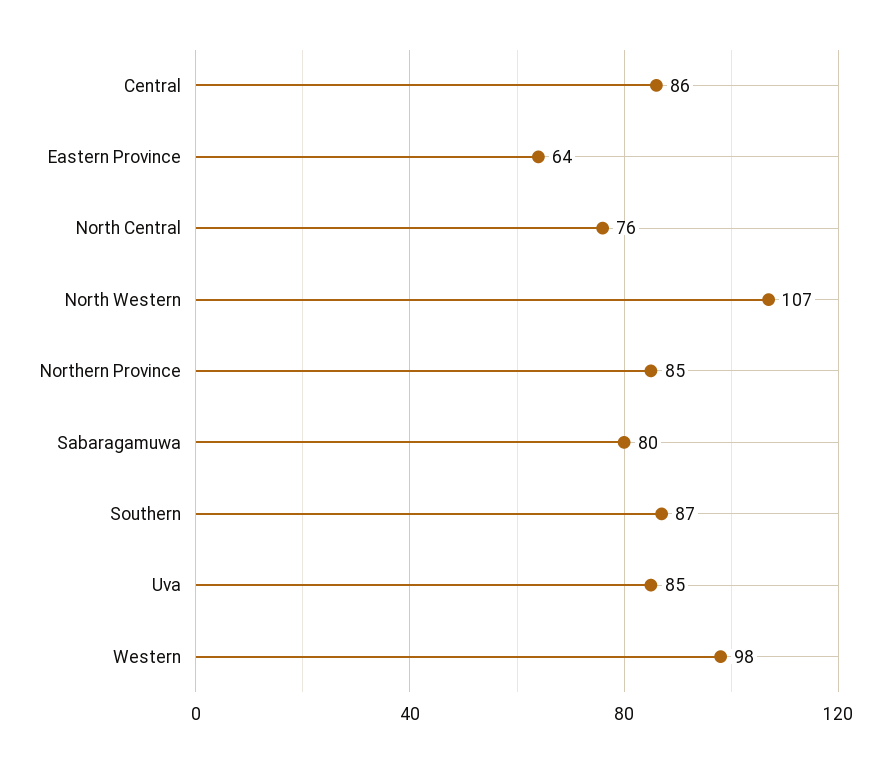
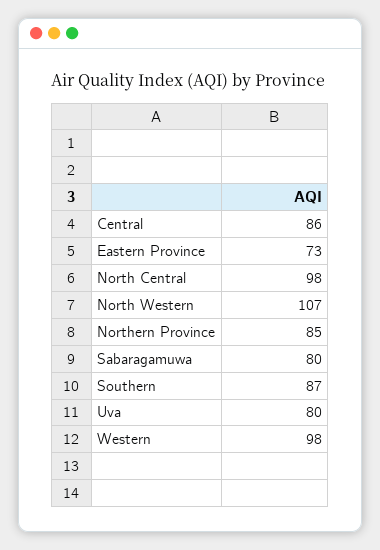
  {
    "Central": 86,
-   "Eastern Province": 64,
+   "Eastern Province": 73,
-   "North Central": 76,
+   "North Central": 98,
    "North Western": 107,
    "Northern Province": 85,
    "Sabaragamuwa": 80,
    "Southern": 87,
-   "Uva": 85,
+   "Uva": 80,
    "Western": 98
  }

